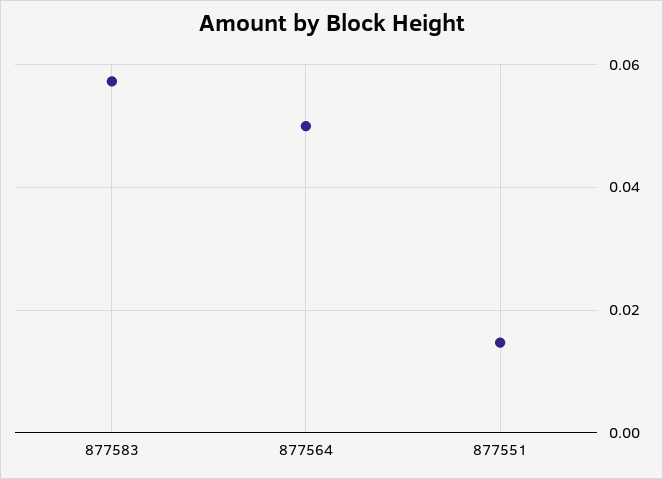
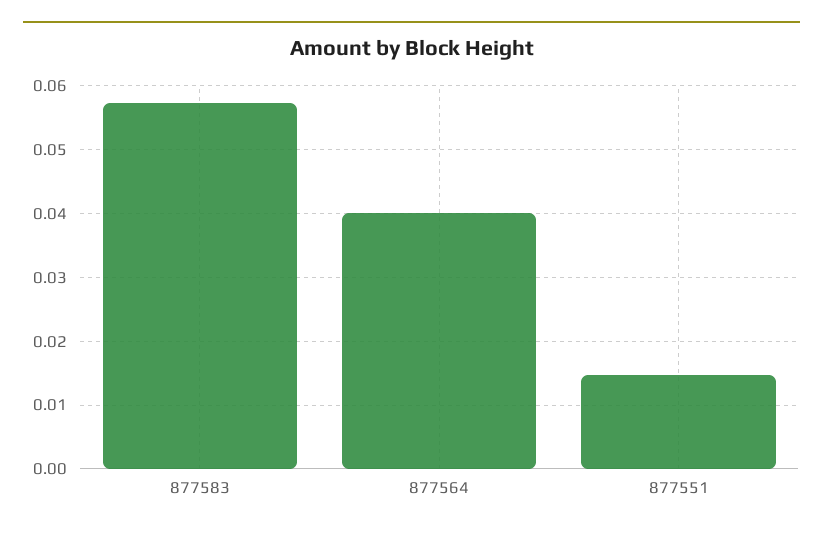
  {
    "877583": 0.057,
-   "877564": 0.05,
+   "877564": 0.04,
    "877551": 0.015
  }

